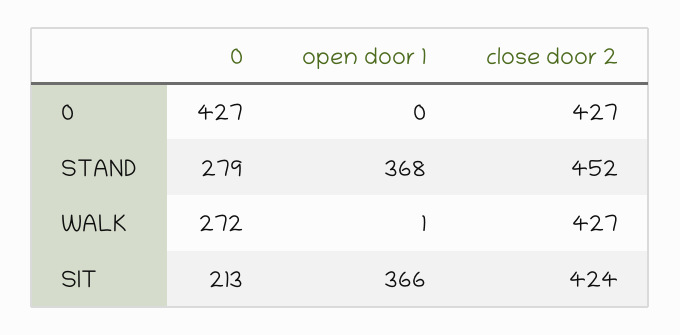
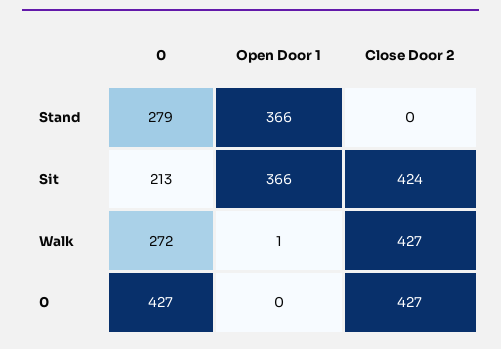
  {
    "0": {
      "0": 427,
      "STAND": 279,
      "WALK": 272,
      "SIT": 213
    },
    "open door 1": {
      "0": 0,
-     "STAND": 368,
+     "STAND": 366,
      "WALK": 1,
      "SIT": 366
    },
    "close door 2": {
      "0": 427,
-     "STAND": 452,
+     "STAND": 0,
      "WALK": 427,
      "SIT": 424
    }
  }

